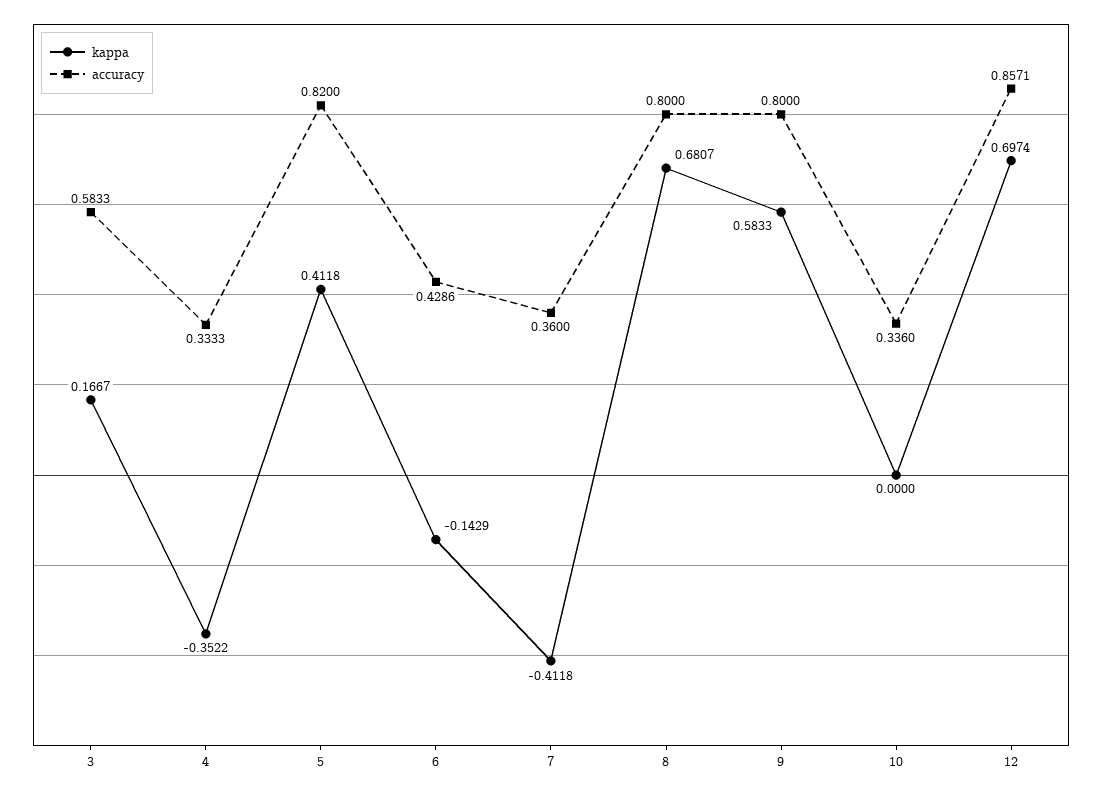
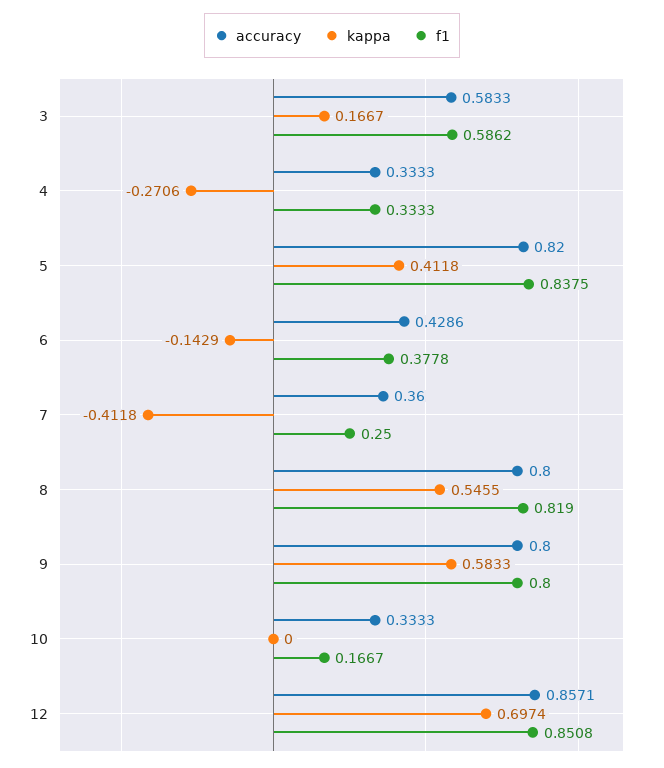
  {
    "kappa": {
      "3": 0.1667,
-     "4": -0.3522,
+     "4": -0.2706,
      "5": 0.4118,
      "6": -0.1429,
      "7": -0.4118,
-     "8": 0.6807,
+     "8": 0.5455,
      "9": 0.5833,
      "10": 0,
      "12": 0.6974
    },
    "accuracy": {
      "3": 0.5833,
      "4": 0.3333,
      "5": 0.82,
      "6": 0.4286,
      "7": 0.36,
      "8": 0.8,
      "9": 0.8,
-     "10": 0.336,
+     "10": 0.3333,
      "12": 0.8571
-   }
+   },
+   "f1": {
+     "3": 0.5862,
+     "4": 0.3333,
+     "5": 0.8375,
+     "6": 0.3778,
+     "7": 0.25,
+     "8": 0.819,
+     "9": 0.8,
+     "10": 0.1667,
+     "12": 0.8508
+   }
  }

